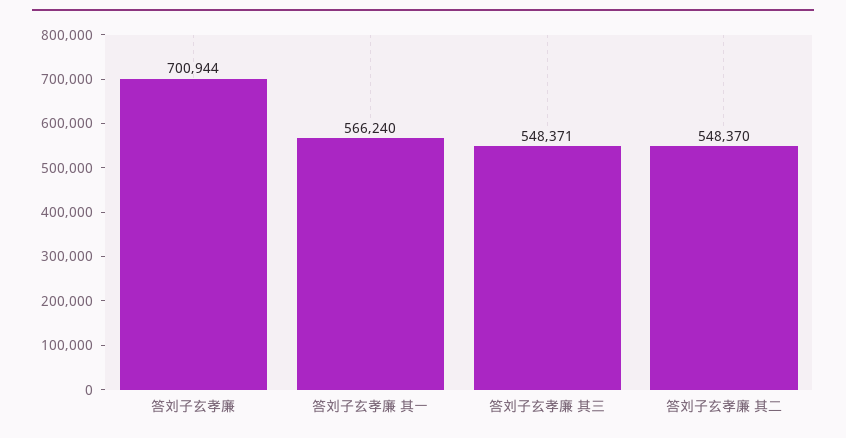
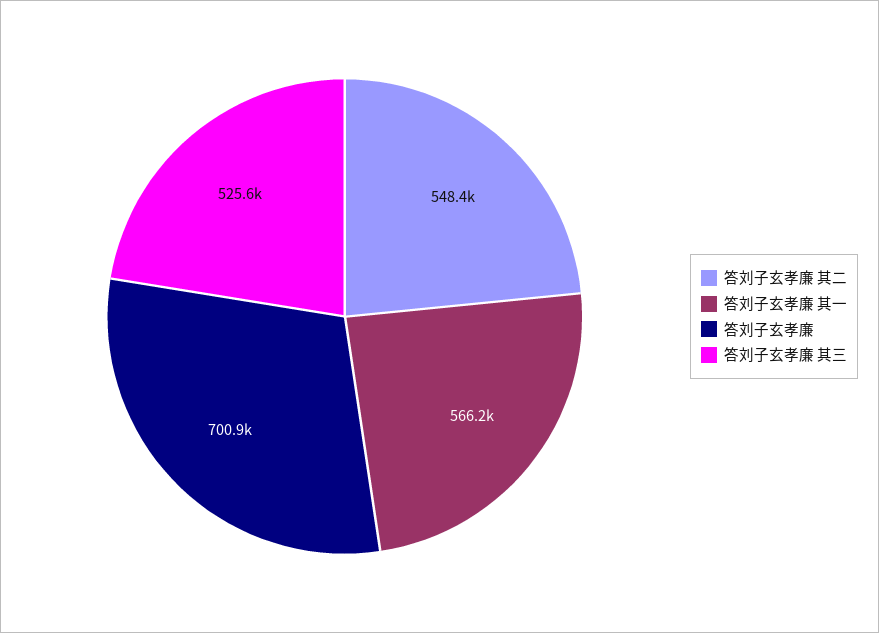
  {
    "答刘子玄孝廉": 700944,
    "答刘子玄孝廉 其一": 566240,
-   "答刘子玄孝廉 其三": 548371,
+   "答刘子玄孝廉 其三": 525600,
    "答刘子玄孝廉 其二": 548370
  }

